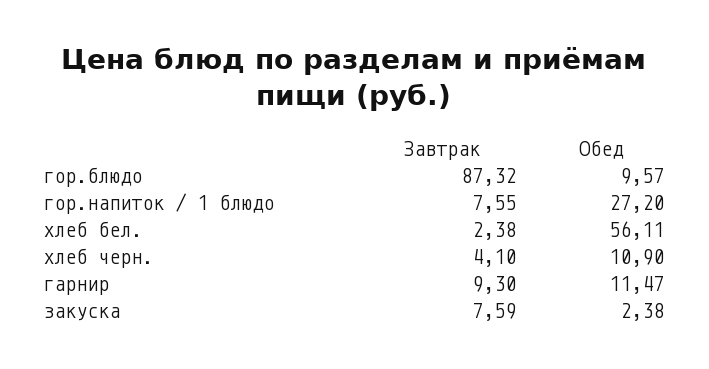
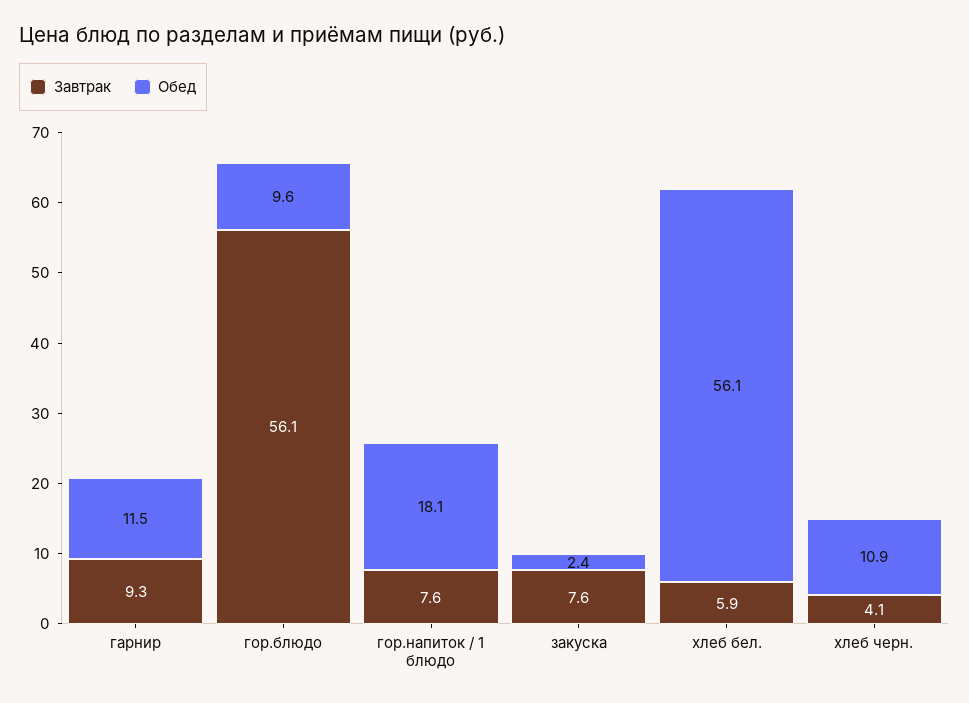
  {
    "Завтрак": {
-     "гор.блюдо": 87.32,
+     "гор.блюдо": 56.1,
      "гор.напиток / 1 блюдо": 7.55,
-     "хлеб бел.": 2.38,
+     "хлеб бел.": 5.9,
      "хлеб черн.": 4.1,
      "гарнир": 9.3,
      "закуска": 7.59
    },
    "Обед": {
      "гор.блюдо": 9.57,
-     "гор.напиток / 1 блюдо": 27.2,
+     "гор.напиток / 1 блюдо": 18.1,
      "хлеб бел.": 56.11,
      "хлеб черн.": 10.9,
      "гарнир": 11.47,
      "закуска": 2.38
    }
  }

